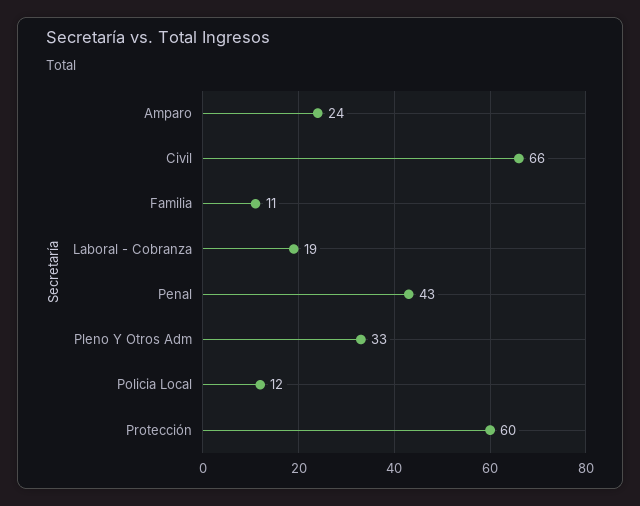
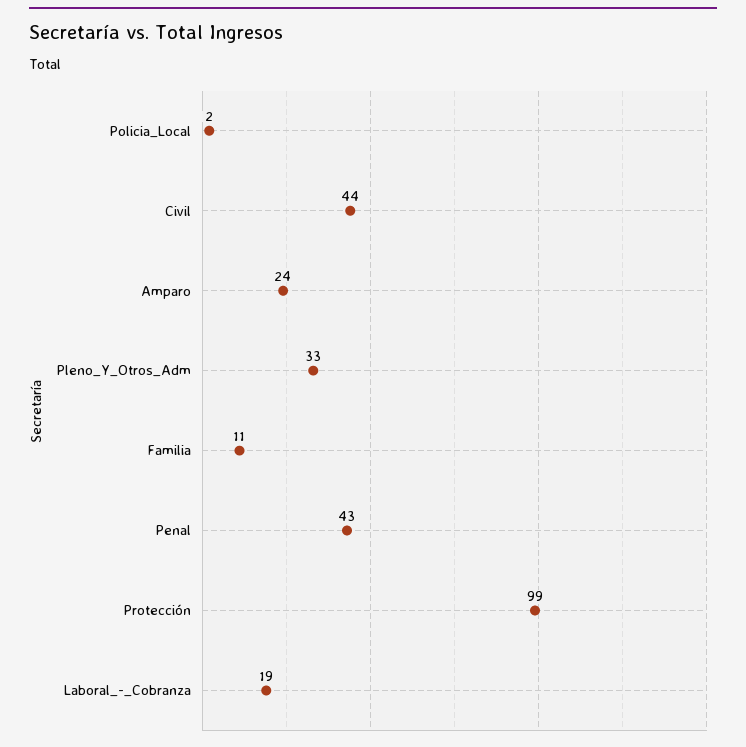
  {
    "Amparo": 24,
-   "Civil": 66,
+   "Civil": 44,
    "Familia": 11,
    "Laboral - Cobranza": 19,
    "Penal": 43,
    "Pleno Y Otros Adm": 33,
-   "Policia Local": 12,
+   "Policia Local": 2,
-   "Protección": 60
+   "Protección": 99
  }

